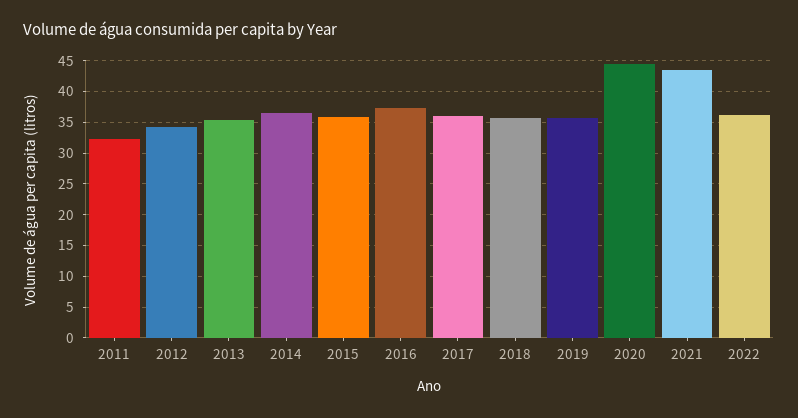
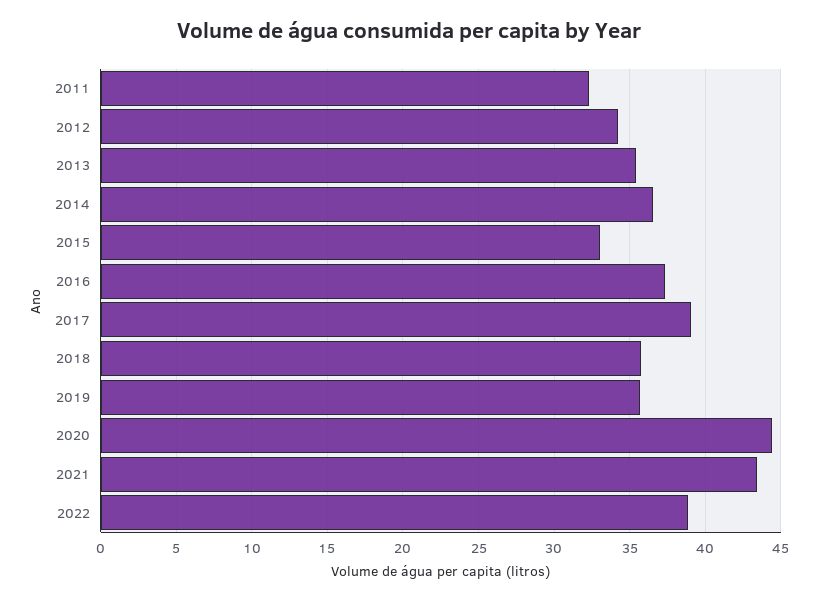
  {
    "2011": 32.5,
    "2012": 34.5,
    "2013": 35.5,
    "2014": 36.5,
-   "2015": 36,
+   "2015": 33,
    "2016": 37.5,
-   "2017": 36,
+   "2017": 39,
    "2018": 36,
    "2019": 35.5,
    "2020": 44.5,
    "2021": 43.5,
-   "2022": 36
+   "2022": 39
  }

